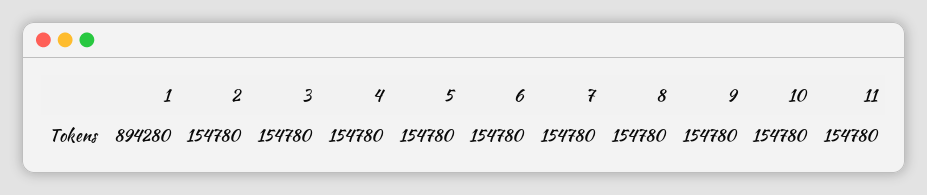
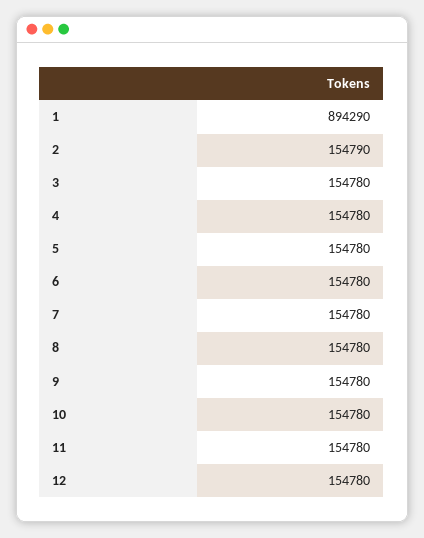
  {
-   "1": 894280,
+   "1": 894290,
-   "2": 154780,
+   "2": 154790,
    "3": 154780,
    "4": 154780,
    "5": 154780,
    "6": 154780,
    "7": 154780,
    "8": 154780,
    "9": 154780,
    "10": 154780,
-   "11": 154780
+   "11": 154780,
+   "12": 154780
  }

